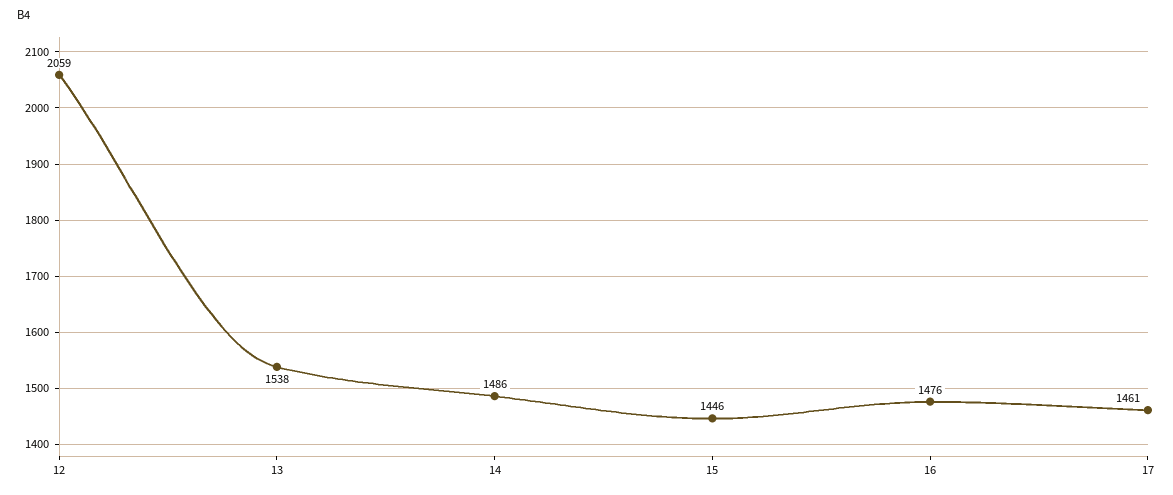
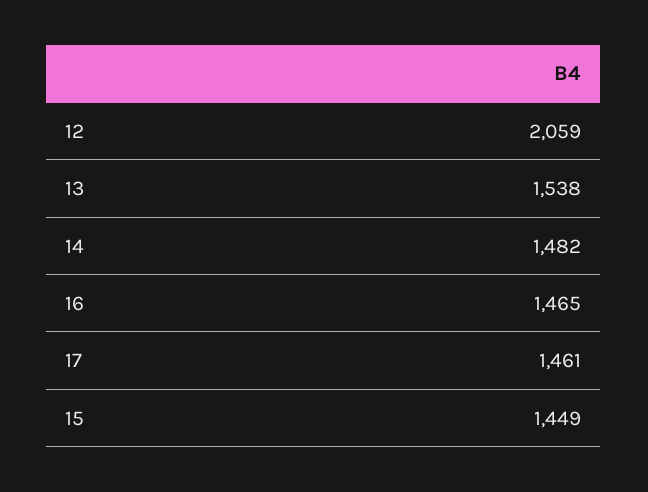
  {
    "12": 2059,
    "13": 1538,
-   "14": 1486,
+   "14": 1482,
-   "15": 1446,
+   "15": 1449,
-   "16": 1476,
+   "16": 1465,
    "17": 1461
  }

